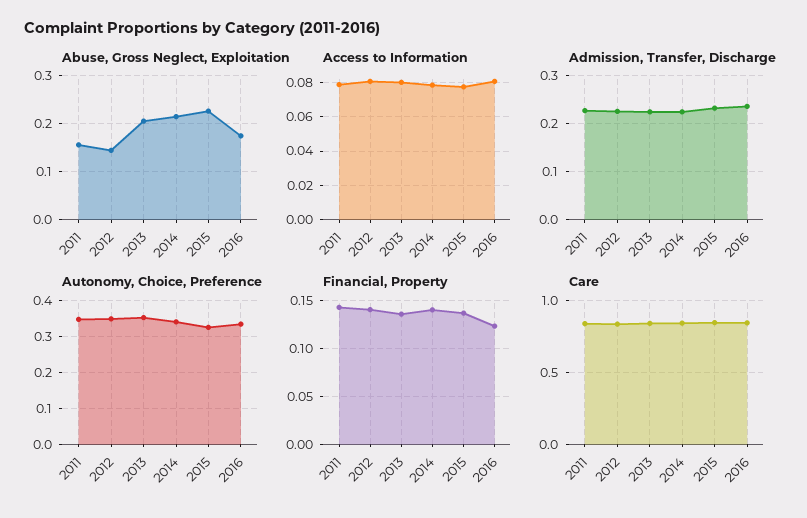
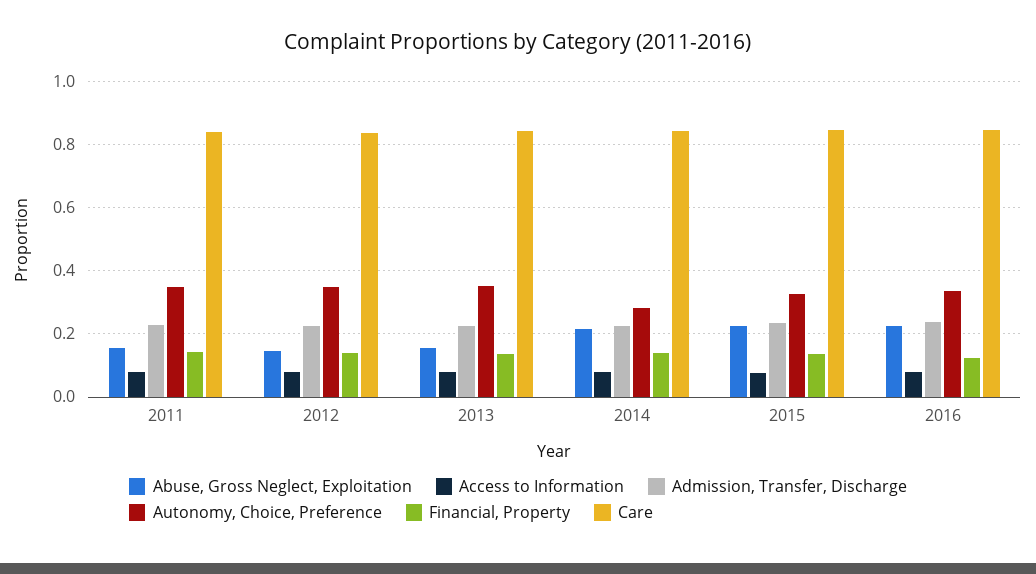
  {
    "Abuse, Gross Neglect, Exploitation": {
      "2011": 0.16,
      "2012": 0.14,
-     "2013": 0.2,
+     "2013": 0.16,
      "2014": 0.22,
      "2015": 0.22,
-     "2016": 0.18
+     "2016": 0.22
    },
    "Access to Information": {
      "2011": 0.08,
      "2012": 0.08,
      "2013": 0.08,
      "2014": 0.08,
      "2015": 0.08,
      "2016": 0.08
    },
    "Admission, Transfer, Discharge": {
      "2011": 0.22,
      "2012": 0.22,
      "2013": 0.22,
      "2014": 0.22,
      "2015": 0.24,
      "2016": 0.24
    },
    "Autonomy, Choice, Preference": {
      "2011": 0.34,
      "2012": 0.34,
      "2013": 0.36,
-     "2014": 0.34,
+     "2014": 0.28,
      "2015": 0.32,
      "2016": 0.34
    },
    "Financial, Property": {
      "2011": 0.14,
      "2012": 0.14,
      "2013": 0.14,
      "2014": 0.14,
      "2015": 0.14,
      "2016": 0.12
    },
    "Care": {
      "2011": 0.84,
      "2012": 0.84,
      "2013": 0.84,
      "2014": 0.84,
      "2015": 0.84,
      "2016": 0.84
    }
  }

